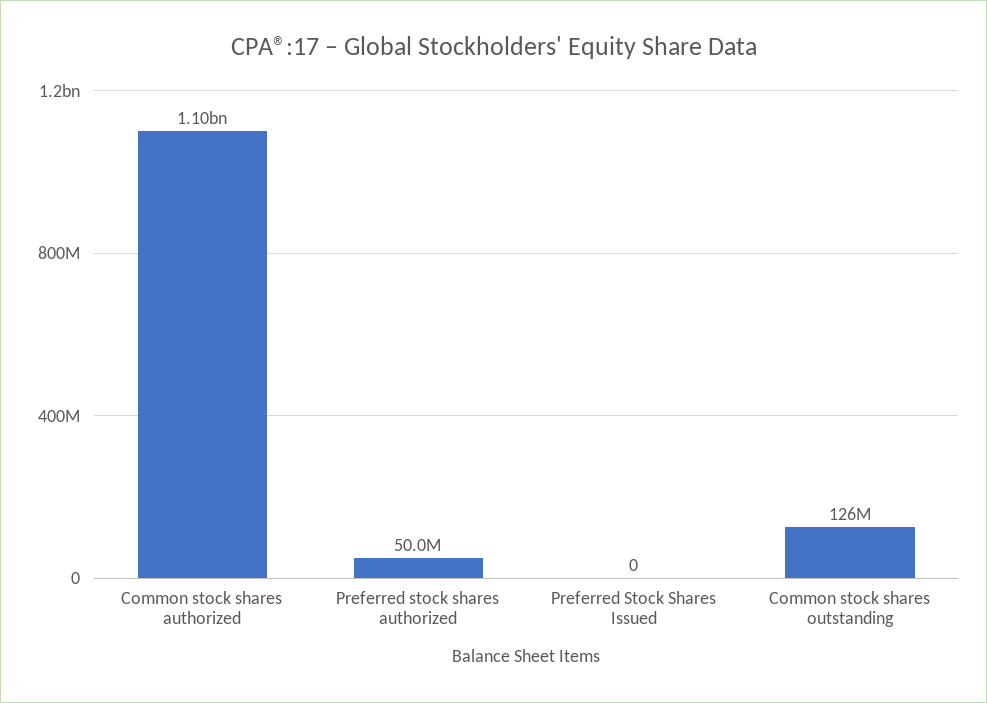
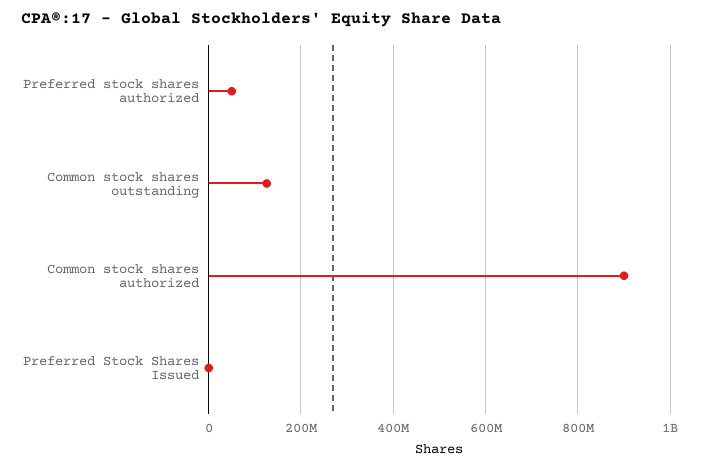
  {
-   "Common stock shares authorized": 1100000000,
+   "Common stock shares authorized": 900000000,
    "Preferred stock shares authorized": 50000000,
    "Preferred Stock Shares Issued": 0,
    "Common stock shares outstanding": 126000000
  }

